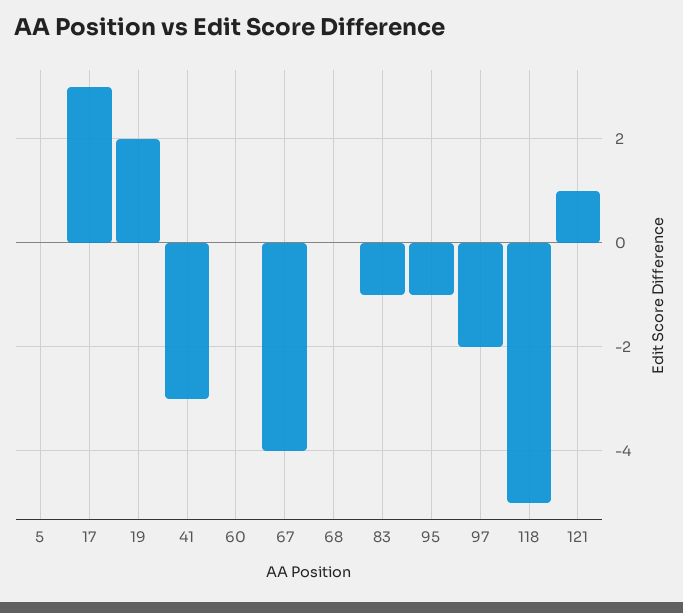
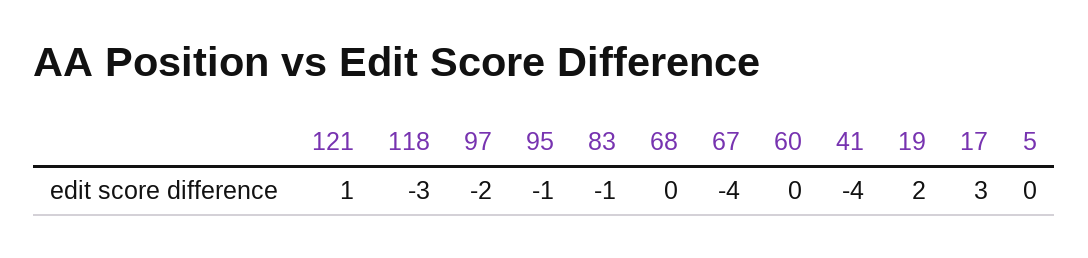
  {
    "5": 0,
    "17": 3,
    "19": 2,
-   "41": -3,
+   "41": -4,
    "60": 0,
    "67": -4,
    "68": 0,
    "83": -1,
    "95": -1,
    "97": -2,
-   "118": -5,
+   "118": -3,
    "121": 1
  }

